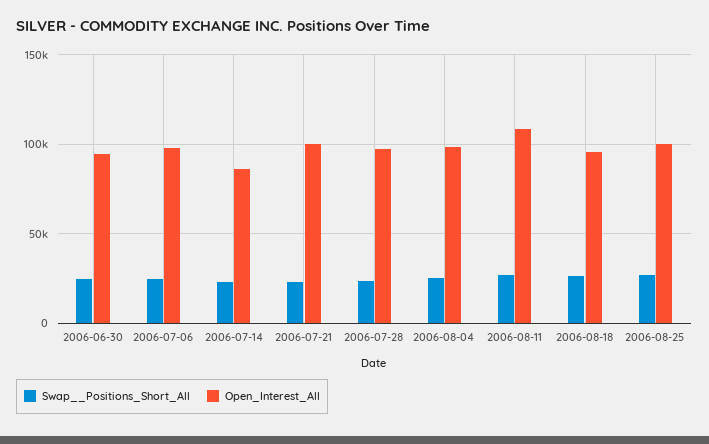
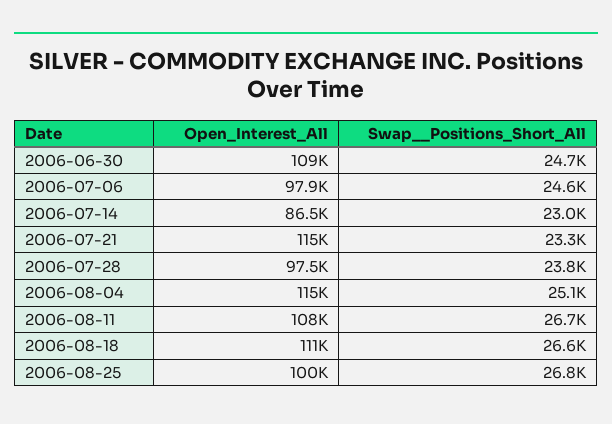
  {
    "Swap__Positions_Short_All": {
      "2006-06-30": 24700,
      "2006-07-06": 24600,
      "2006-07-14": 23000,
      "2006-07-21": 23300,
      "2006-07-28": 23800,
      "2006-08-04": 25100,
      "2006-08-11": 26700,
      "2006-08-18": 26600,
      "2006-08-25": 26800
    },
    "Open_Interest_All": {
-     "2006-06-30": 95000,
+     "2006-06-30": 109000,
      "2006-07-06": 97900,
      "2006-07-14": 86500,
-     "2006-07-21": 100000,
+     "2006-07-21": 115000,
      "2006-07-28": 97500,
-     "2006-08-04": 100000,
+     "2006-08-04": 115000,
      "2006-08-11": 108000,
-     "2006-08-18": 95000,
+     "2006-08-18": 111000,
      "2006-08-25": 100000
    }
  }

